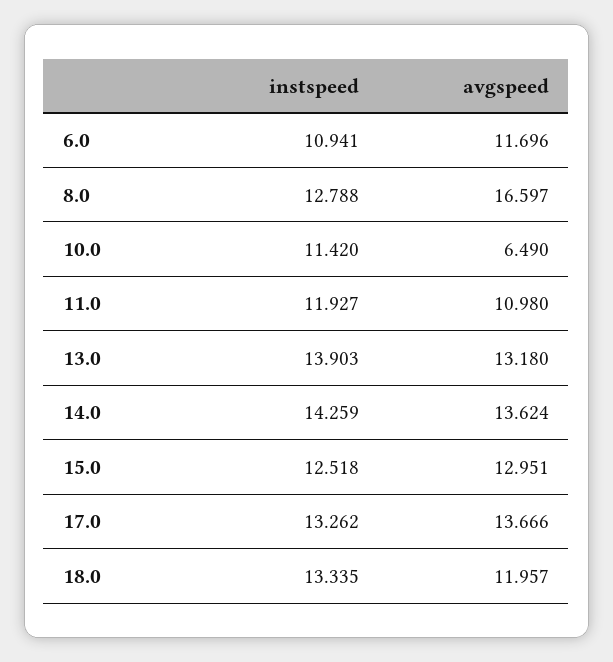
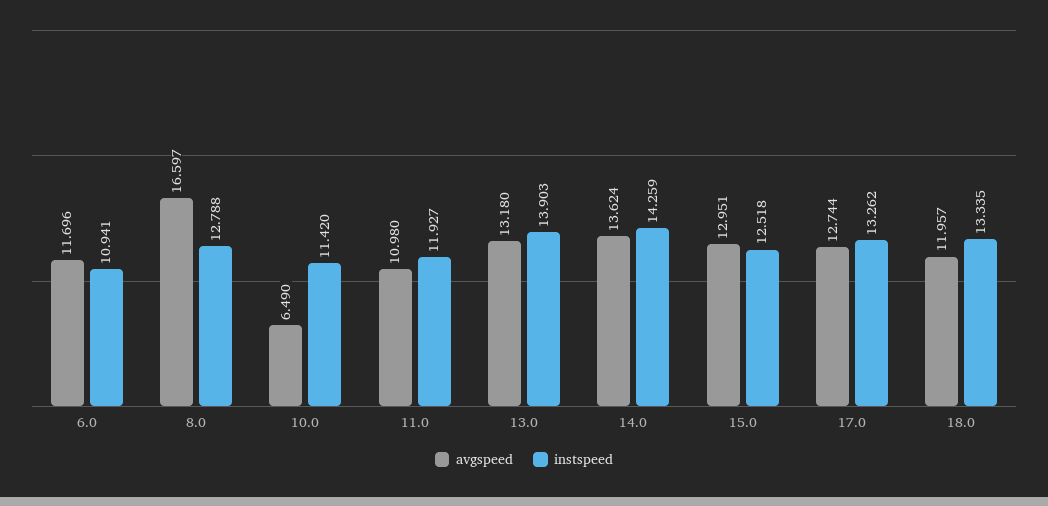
  {
    "instspeed": {
      "6.0": 10.941,
      "8.0": 12.788,
      "10.0": 11.42,
      "11.0": 11.927,
      "13.0": 13.903,
      "14.0": 14.259,
      "15.0": 12.518,
      "17.0": 13.262,
      "18.0": 13.335
    },
    "avgspeed": {
      "6.0": 11.696,
      "8.0": 16.597,
      "10.0": 6.49,
      "11.0": 10.98,
      "13.0": 13.18,
      "14.0": 13.624,
      "15.0": 12.951,
-     "17.0": 13.666,
+     "17.0": 12.744,
      "18.0": 11.957
    }
  }

